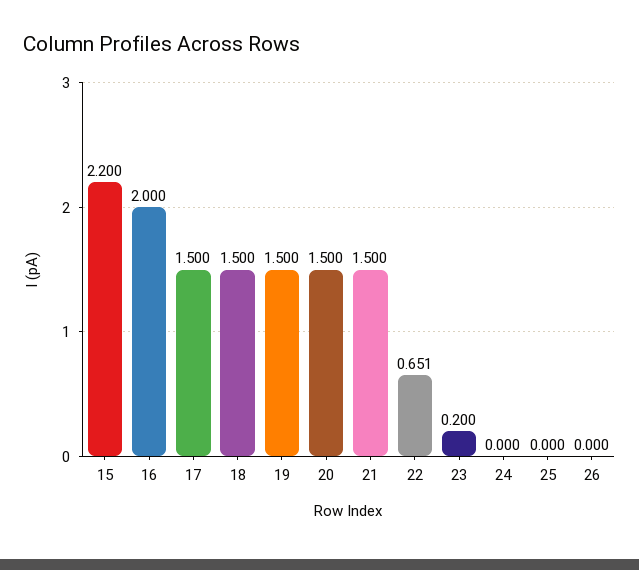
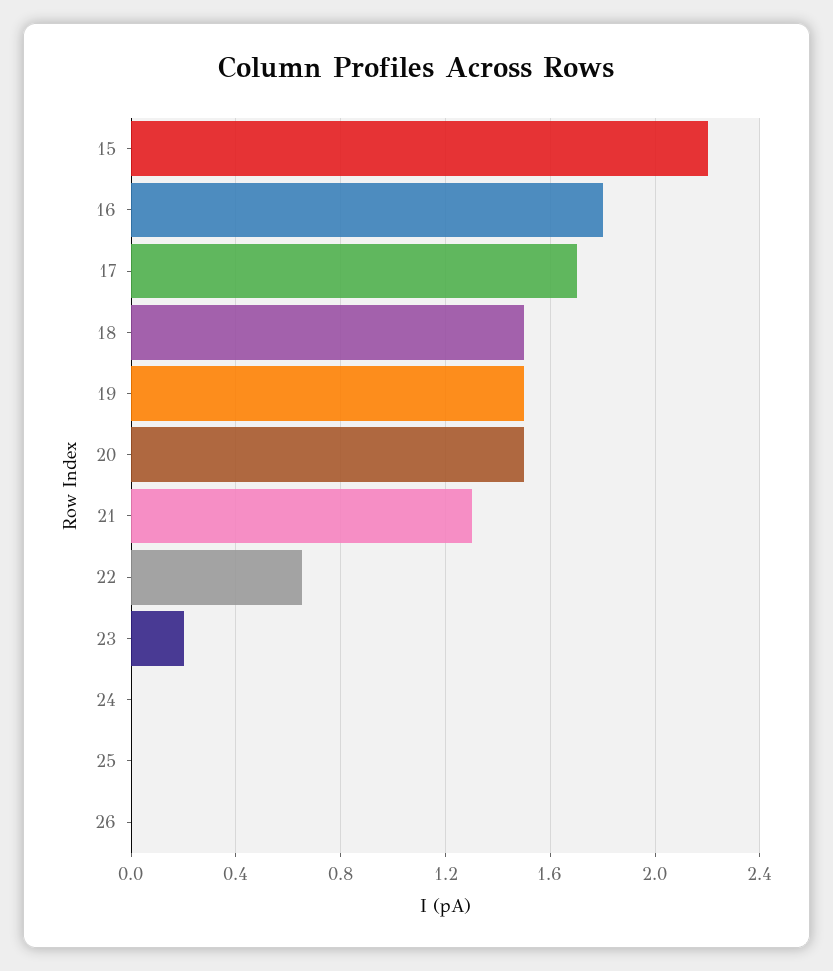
  {
    "15": 2.2,
-   "16": 2,
+   "16": 1.8,
-   "17": 1.5,
+   "17": 1.7,
    "18": 1.5,
    "19": 1.5,
    "20": 1.5,
-   "21": 1.5,
+   "21": 1.3,
    "22": 0.651,
    "23": 0.2,
    "24": 0,
    "25": 0,
    "26": 0
  }

